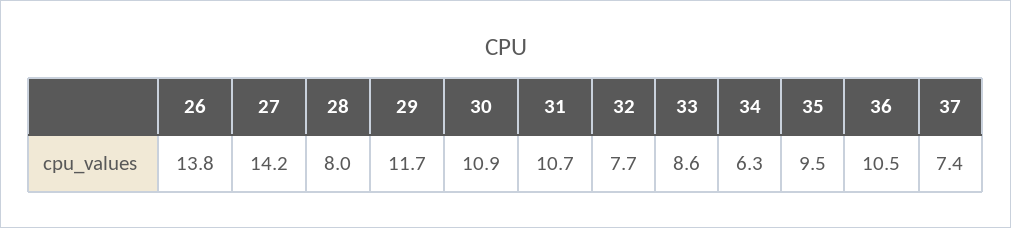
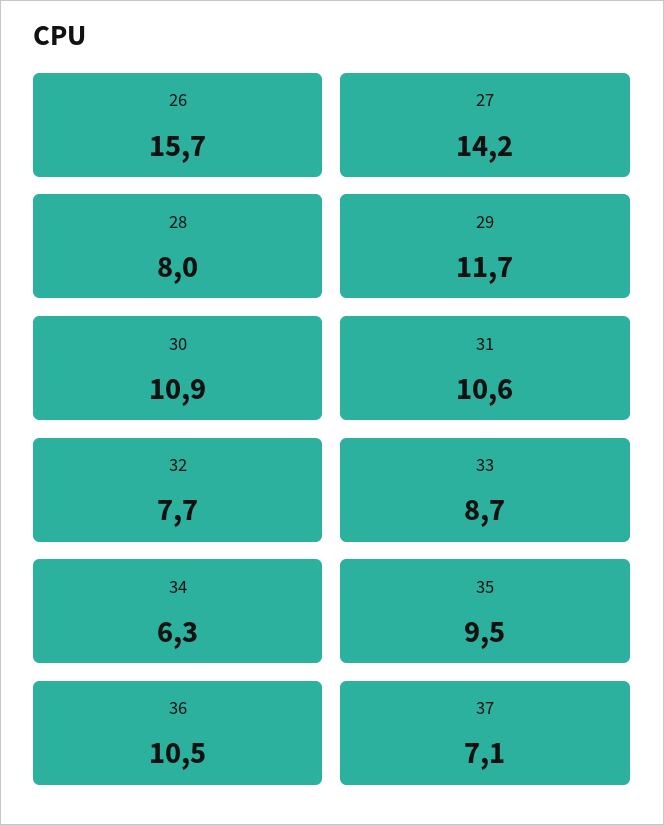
  {
-   "26": 13.8,
+   "26": 15.7,
    "27": 14.2,
    "28": 8,
    "29": 11.7,
    "30": 10.9,
-   "31": 10.7,
+   "31": 10.6,
    "32": 7.7,
-   "33": 8.6,
+   "33": 8.7,
    "34": 6.3,
    "35": 9.5,
    "36": 10.5,
-   "37": 7.4
+   "37": 7.1
  }

